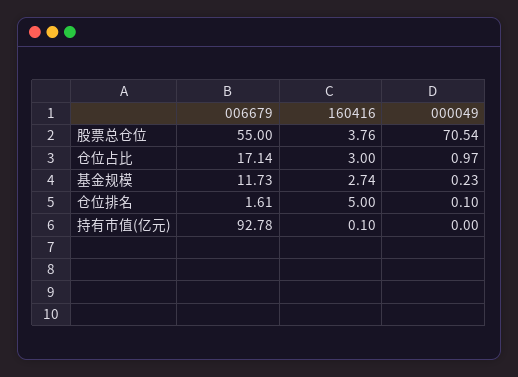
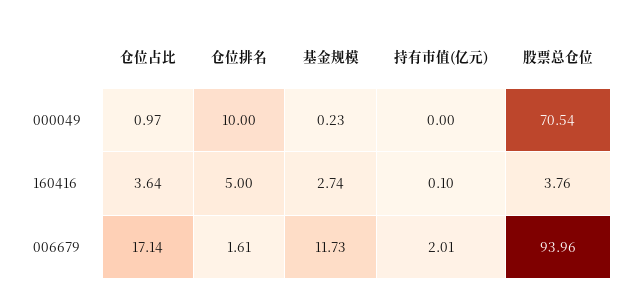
  {
    "006679": {
-     "股票总仓位": 55,
+     "股票总仓位": 93.96,
      "仓位占比": 17.14,
      "基金规模": 11.73,
      "仓位排名": 1.61,
-     "持有市值(亿元)": 92.78
+     "持有市值(亿元)": 2.01
    },
    "160416": {
      "股票总仓位": 3.76,
-     "仓位占比": 3,
+     "仓位占比": 3.64,
      "基金规模": 2.74,
      "仓位排名": 5,
      "持有市值(亿元)": 0.1
    },
    "000049": {
      "股票总仓位": 70.54,
      "仓位占比": 0.97,
      "基金规模": 0.23,
-     "仓位排名": 0.1,
+     "仓位排名": 10,
      "持有市值(亿元)": 0
    }
  }

